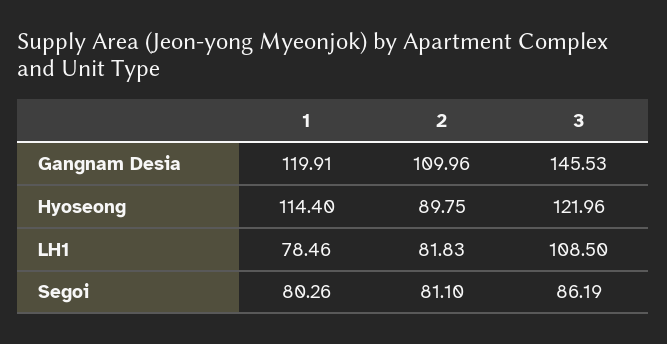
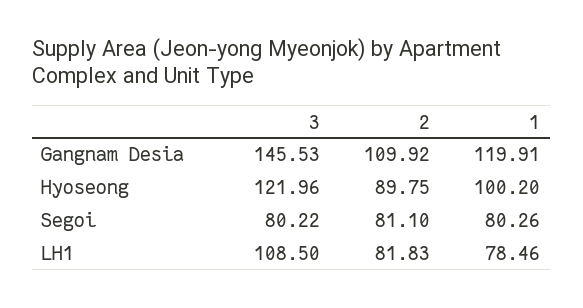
  {
    "1": {
      "Gangnam Desia": 119.91,
-     "Hyoseong": 114.4,
+     "Hyoseong": 100.2,
      "LH1": 78.46,
      "Segoi": 80.26
    },
    "2": {
-     "Gangnam Desia": 109.96,
+     "Gangnam Desia": 109.92,
      "Hyoseong": 89.75,
      "LH1": 81.83,
      "Segoi": 81.1
    },
    "3": {
      "Gangnam Desia": 145.53,
      "Hyoseong": 121.96,
      "LH1": 108.5,
-     "Segoi": 86.19
+     "Segoi": 80.22
    }
  }

